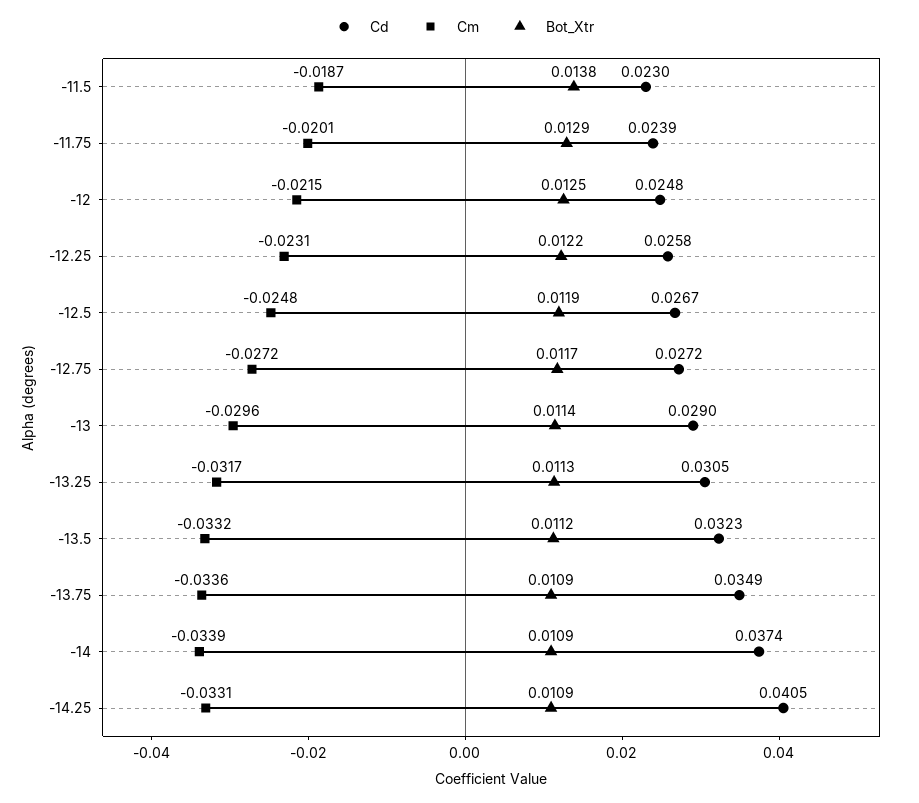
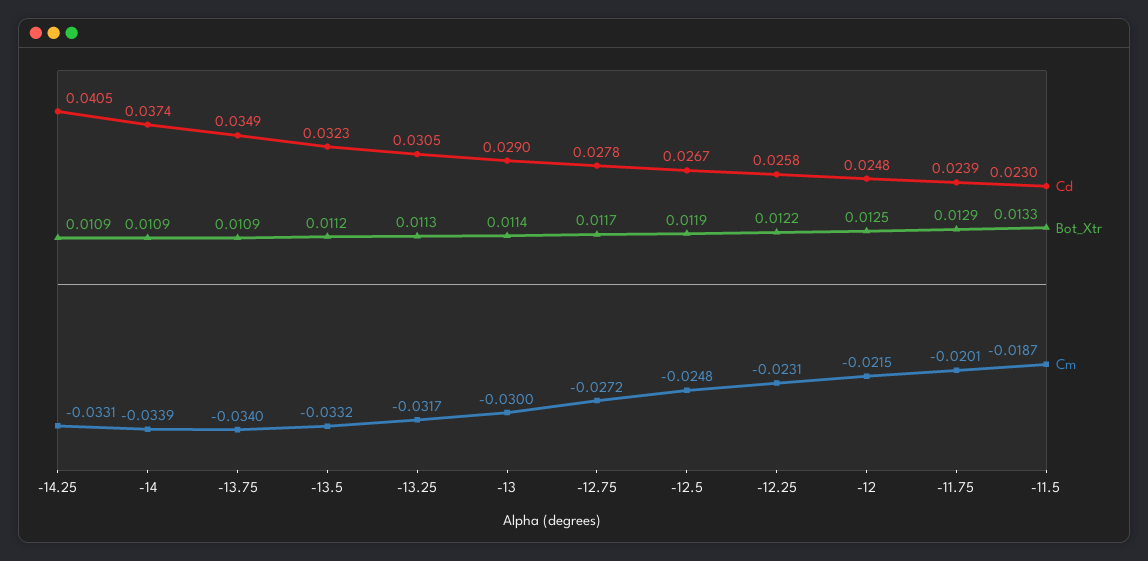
  {
    "Cd": {
      "-11.5": 0.023,
      "-11.75": 0.0239,
      "-12": 0.0248,
      "-12.25": 0.0258,
      "-12.5": 0.0267,
-     "-12.75": 0.0272,
+     "-12.75": 0.0278,
      "-13": 0.029,
      "-13.25": 0.0305,
      "-13.5": 0.0323,
      "-13.75": 0.0349,
      "-14": 0.0374,
      "-14.25": 0.0405
    },
    "Cm": {
      "-11.5": -0.0187,
      "-11.75": -0.0201,
      "-12": -0.0215,
      "-12.25": -0.0231,
      "-12.5": -0.0248,
      "-12.75": -0.0272,
-     "-13": -0.0296,
+     "-13": -0.03,
      "-13.25": -0.0317,
      "-13.5": -0.0332,
-     "-13.75": -0.0336,
+     "-13.75": -0.034,
      "-14": -0.0339,
      "-14.25": -0.0331
    },
    "Bot_Xtr": {
-     "-11.5": 0.0138,
+     "-11.5": 0.0133,
      "-11.75": 0.0129,
      "-12": 0.0125,
      "-12.25": 0.0122,
      "-12.5": 0.0119,
      "-12.75": 0.0117,
      "-13": 0.0114,
      "-13.25": 0.0113,
      "-13.5": 0.0112,
      "-13.75": 0.0109,
      "-14": 0.0109,
      "-14.25": 0.0109
    }
  }

